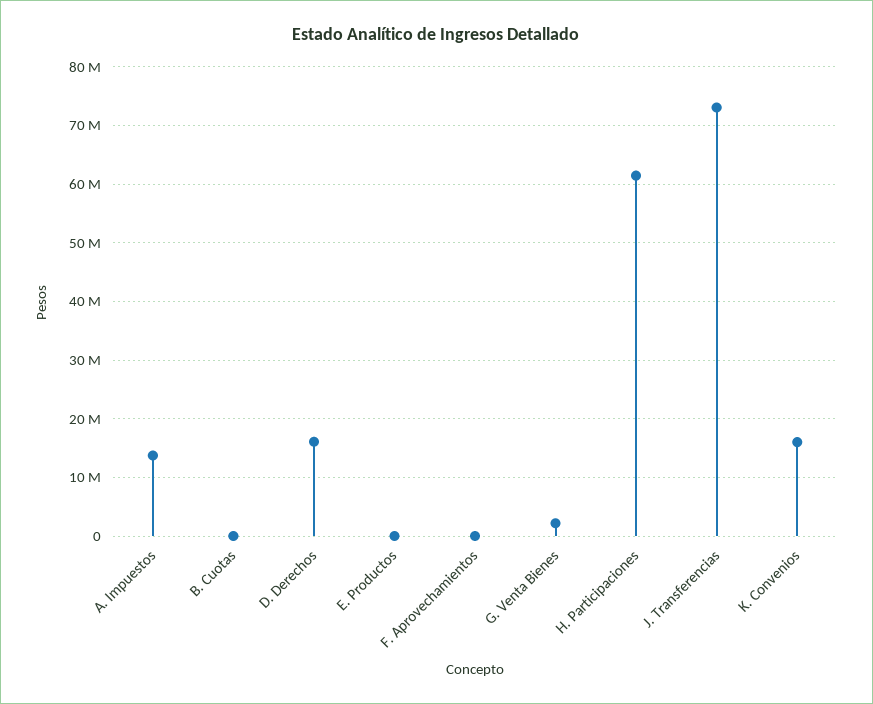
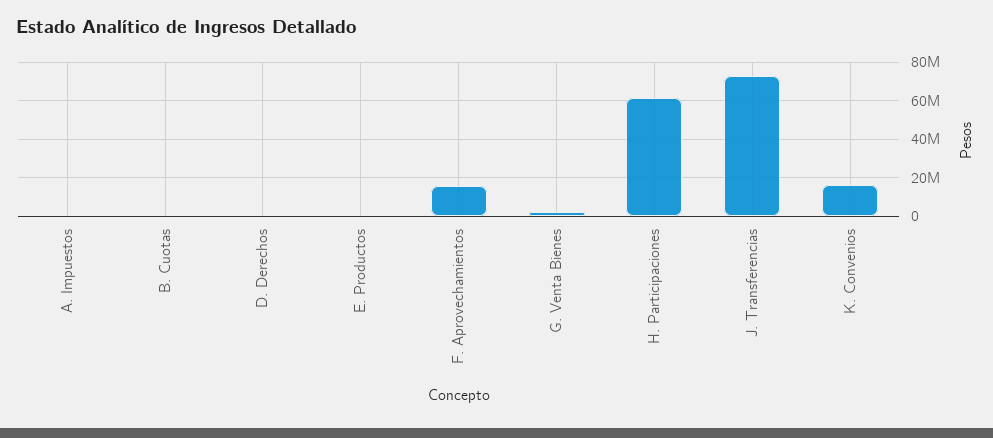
  {
-   "A. Impuestos": 14000000,
+   "A. Impuestos": 0,
    "B. Cuotas": 0,
-   "D. Derechos": 16000000,
+   "D. Derechos": 0,
    "E. Productos": 0,
-   "F. Aprovechamientos": 0,
+   "F. Aprovechamientos": 15000000,
    "G. Venta Bienes": 2000000,
    "H. Participaciones": 62000000,
    "J. Transferencias": 74000000,
    "K. Convenios": 16000000
  }

